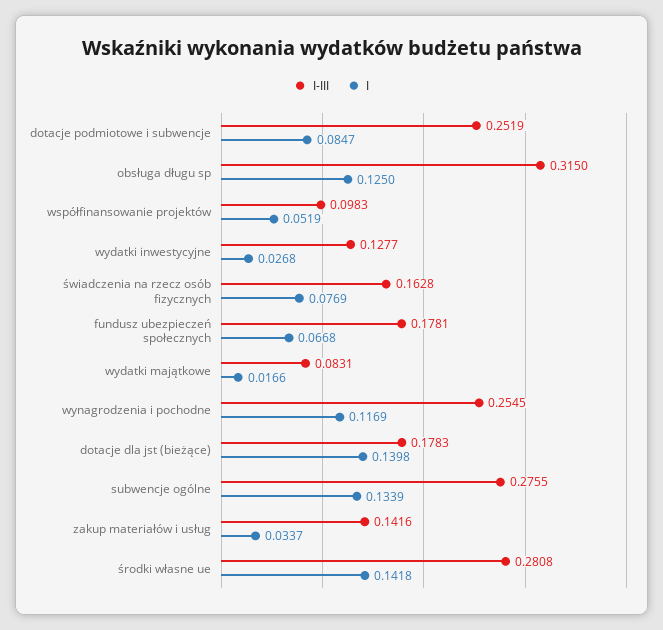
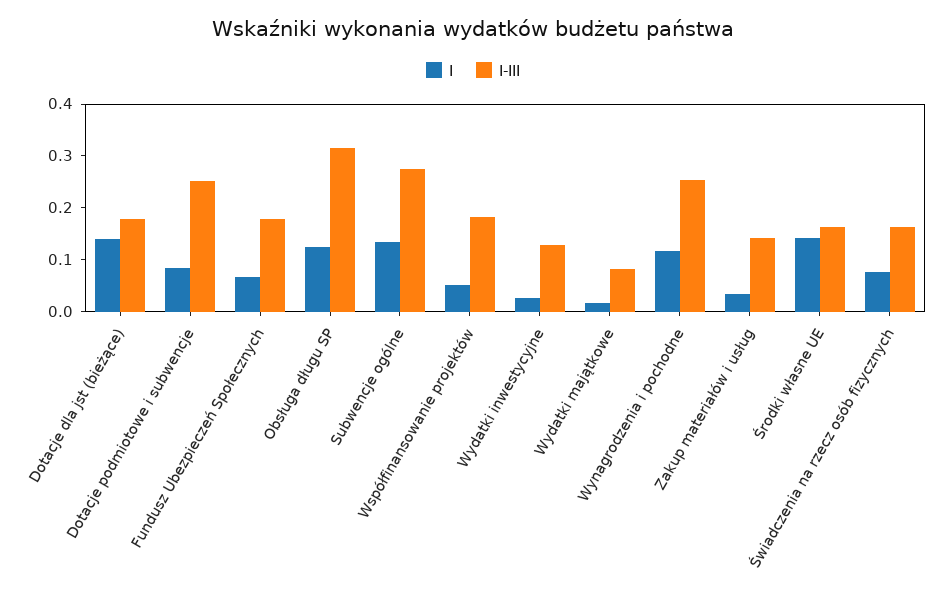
  {
    "I-III": {
      "dotacje podmiotowe i subwencje": 0.2519,
      "obsługa długu sp": 0.315,
-     "współfinansowanie projektów": 0.0983,
+     "współfinansowanie projektów": 0.18,
      "wydatki inwestycyjne": 0.1277,
      "świadczenia na rzecz osób fizycznych": 0.1628,
      "fundusz ubezpieczeń społecznych": 0.1781,
      "wydatki majątkowe": 0.0831,
      "wynagrodzenia i pochodne": 0.2545,
      "dotacje dla jst (bieżące)": 0.1783,
      "subwencje ogólne": 0.2755,
      "zakup materiałów i usług": 0.1416,
-     "środki własne ue": 0.2808
+     "środki własne ue": 0.16
    },
    "I": {
      "dotacje podmiotowe i subwencje": 0.0847,
      "obsługa długu sp": 0.125,
      "współfinansowanie projektów": 0.0519,
      "wydatki inwestycyjne": 0.0268,
      "świadczenia na rzecz osób fizycznych": 0.0769,
      "fundusz ubezpieczeń społecznych": 0.0668,
      "wydatki majątkowe": 0.0166,
      "wynagrodzenia i pochodne": 0.1169,
      "dotacje dla jst (bieżące)": 0.1398,
      "subwencje ogólne": 0.1339,
      "zakup materiałów i usług": 0.0337,
      "środki własne ue": 0.1418
    }
  }

